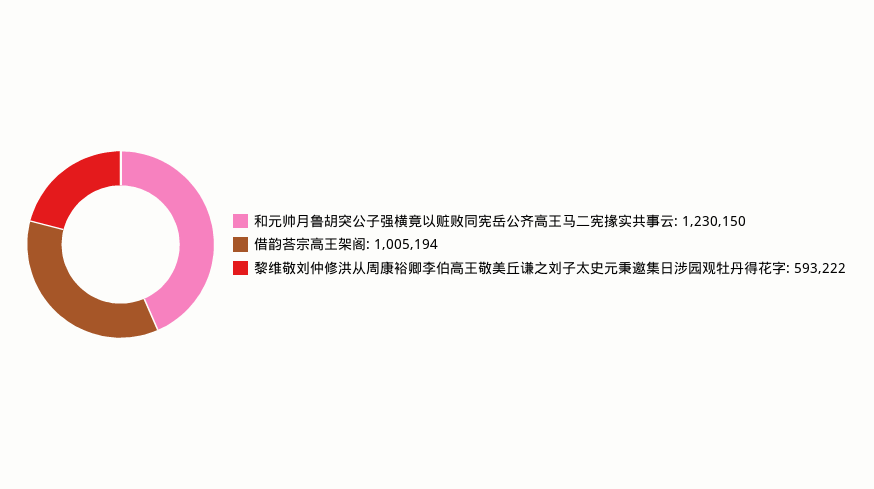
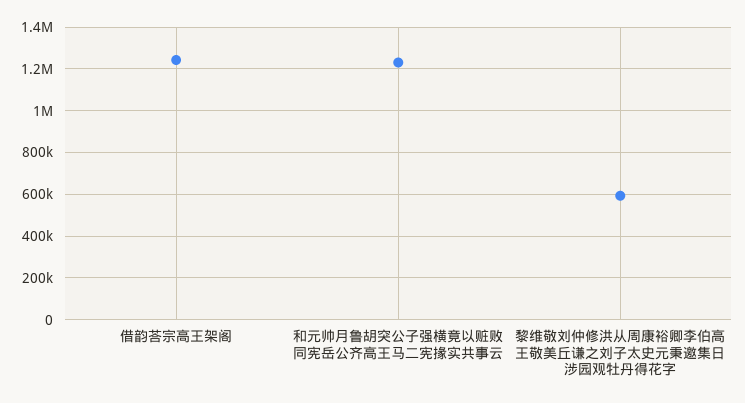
  {
    "和元帅月鲁胡突公子强横竟以赃败同宪岳公齐高王马二宪掾实共事云": 1230150,
-   "借韵荅宗高王架阁": 1005194,
+   "借韵荅宗高王架阁": 1250000,
    "黎维敬刘仲修洪从周康裕卿李伯高王敬美丘谦之刘子太史元秉邀集日涉园观牡丹得花字": 593222
  }

